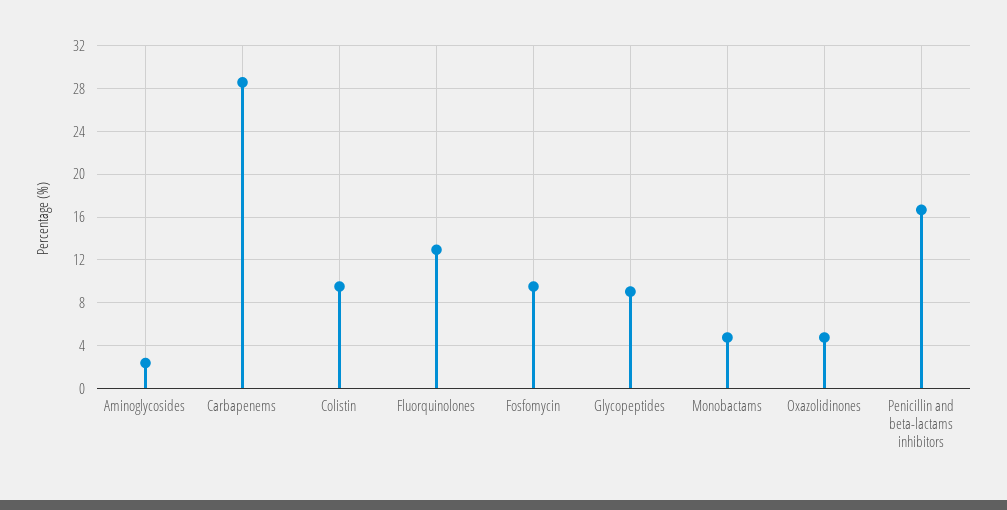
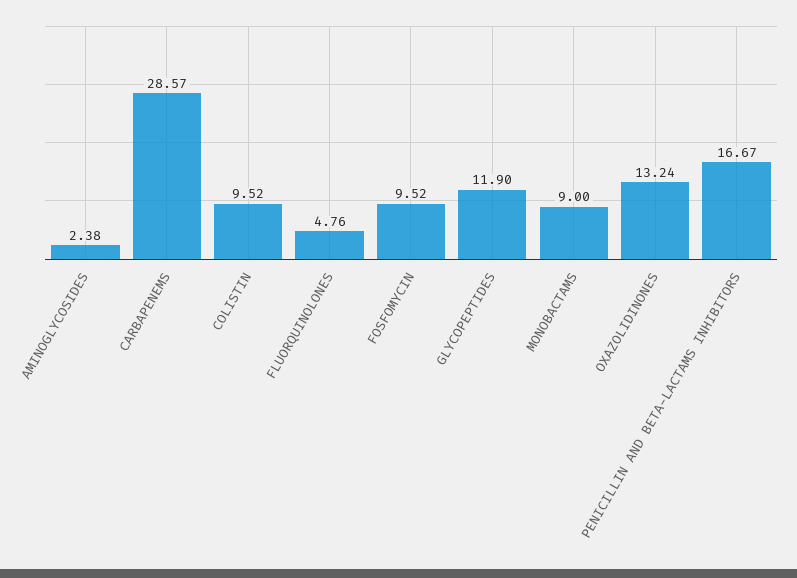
  {
    "Aminoglycosides": 2.38,
    "Carbapenems": 28.57,
    "Colistin": 9.52,
-   "Fluorquinolones": 13,
+   "Fluorquinolones": 4.76,
    "Fosfomycin": 9.52,
-   "Glycopeptides": 9,
+   "Glycopeptides": 11.9,
-   "Monobactams": 5,
+   "Monobactams": 9,
-   "Oxazolidinones": 5,
+   "Oxazolidinones": 13.24,
    "Penicillin and beta-lactams inhibitors": 16.67
  }

